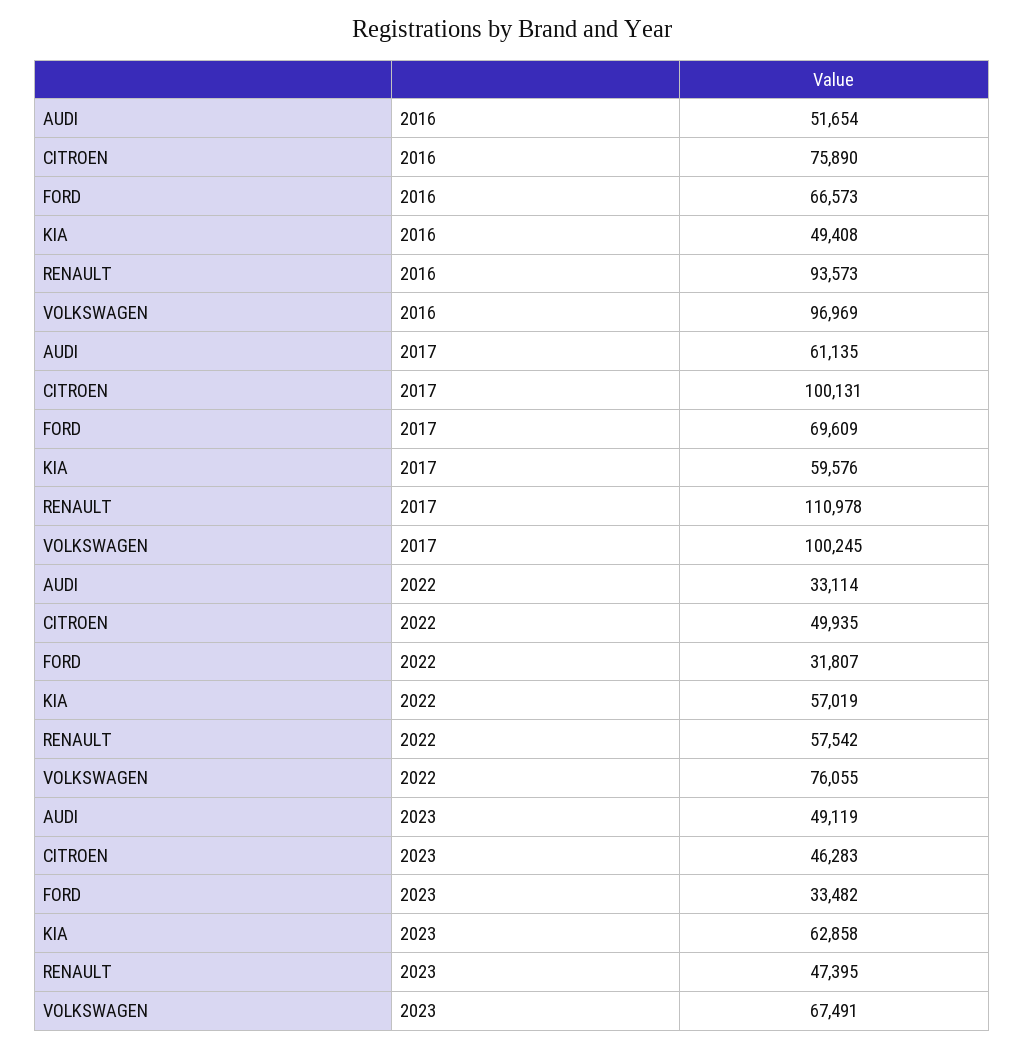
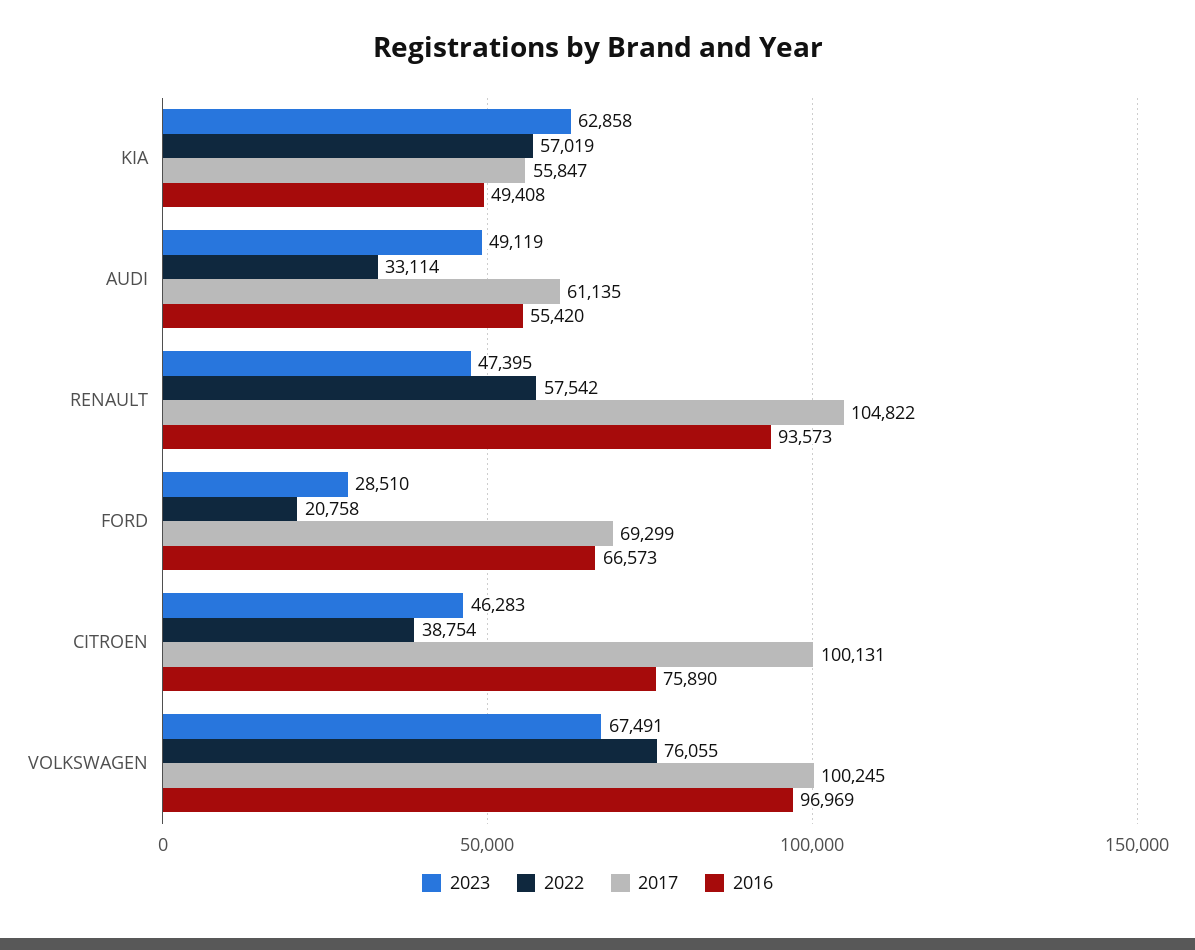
  {
    "2016": {
-     "AUDI": 51654,
+     "AUDI": 55420,
      "CITROEN": 75890,
      "FORD": 66573,
      "KIA": 49408,
      "RENAULT": 93573,
      "VOLKSWAGEN": 96969
    },
    "2017": {
      "AUDI": 61135,
      "CITROEN": 100131,
-     "FORD": 69609,
+     "FORD": 69299,
-     "KIA": 59576,
+     "KIA": 55847,
-     "RENAULT": 110978,
+     "RENAULT": 104822,
      "VOLKSWAGEN": 100245
    },
    "2022": {
      "AUDI": 33114,
-     "CITROEN": 49935,
+     "CITROEN": 38754,
-     "FORD": 31807,
+     "FORD": 20758,
      "KIA": 57019,
      "RENAULT": 57542,
      "VOLKSWAGEN": 76055
    },
    "2023": {
      "AUDI": 49119,
      "CITROEN": 46283,
-     "FORD": 33482,
+     "FORD": 28510,
      "KIA": 62858,
      "RENAULT": 47395,
      "VOLKSWAGEN": 67491
    }
  }

